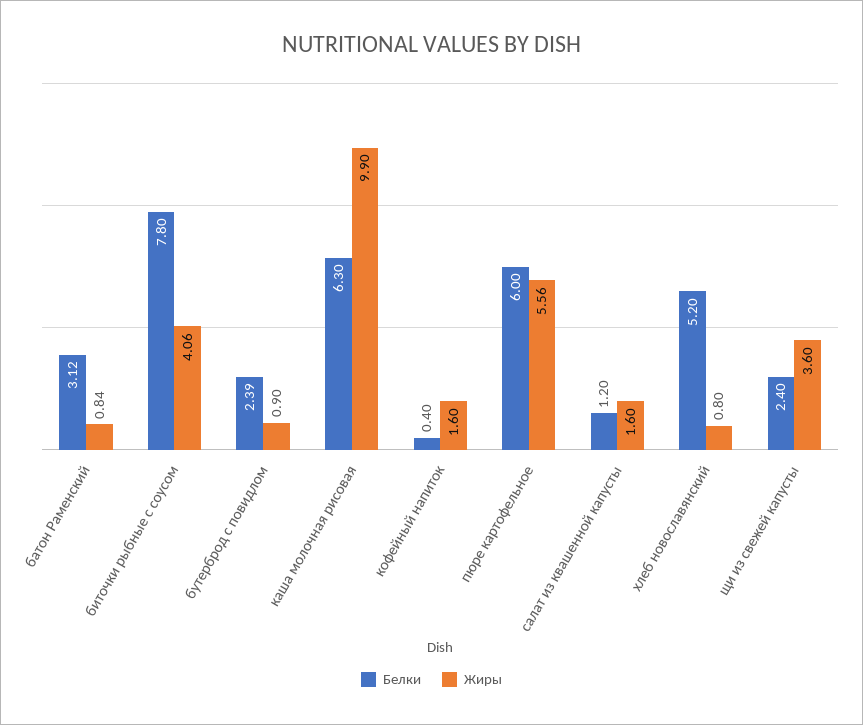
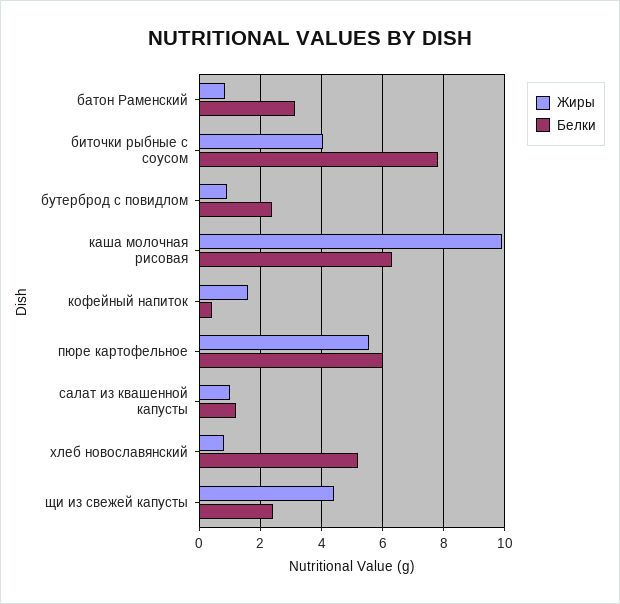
  {
    "Белки": {
      "батон Раменский": 3.12,
      "биточки рыбные с соусом": 7.8,
      "бутерброд с повидлом": 2.39,
      "каша молочная рисовая": 6.3,
      "кофейный напиток": 0.4,
      "пюре картофельное": 6,
      "салат из квашенной капусты": 1.2,
      "хлеб новославянский": 5.2,
      "щи из свежей капусты": 2.4
    },
    "Жиры": {
      "батон Раменский": 0.84,
      "биточки рыбные с соусом": 4.06,
      "бутерброд с повидлом": 0.9,
      "каша молочная рисовая": 9.9,
      "кофейный напиток": 1.6,
      "пюре картофельное": 5.56,
-     "салат из квашенной капусты": 1.6,
+     "салат из квашенной капусты": 1,
      "хлеб новославянский": 0.8,
-     "щи из свежей капусты": 3.6
+     "щи из свежей капусты": 4.4
    }
  }

